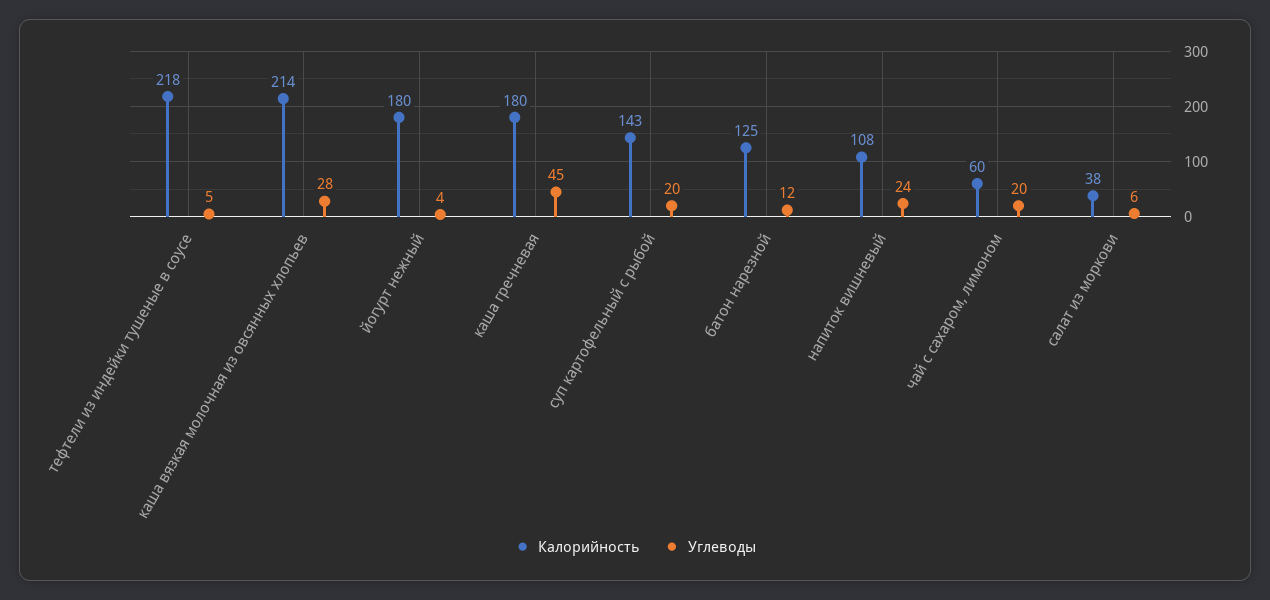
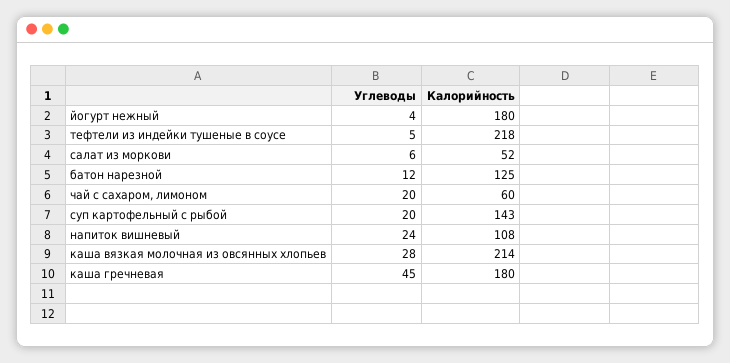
  {
    "Калорийность": {
      "тефтели из индейки тушеные в соусе": 218,
      "каша вязкая молочная из овсянных хлопьев": 214,
      "йогурт нежный": 180,
      "каша гречневая": 180,
      "суп картофельный с рыбой": 143,
      "батон нарезной": 125,
      "напиток вишневый": 108,
      "чай с сахаром, лимоном": 60,
-     "салат из моркови": 38
+     "салат из моркови": 52
    },
    "Углеводы": {
      "тефтели из индейки тушеные в соусе": 5,
      "каша вязкая молочная из овсянных хлопьев": 28,
      "йогурт нежный": 4,
      "каша гречневая": 45,
      "суп картофельный с рыбой": 20,
      "батон нарезной": 12,
      "напиток вишневый": 24,
      "чай с сахаром, лимоном": 20,
      "салат из моркови": 6
    }
  }

